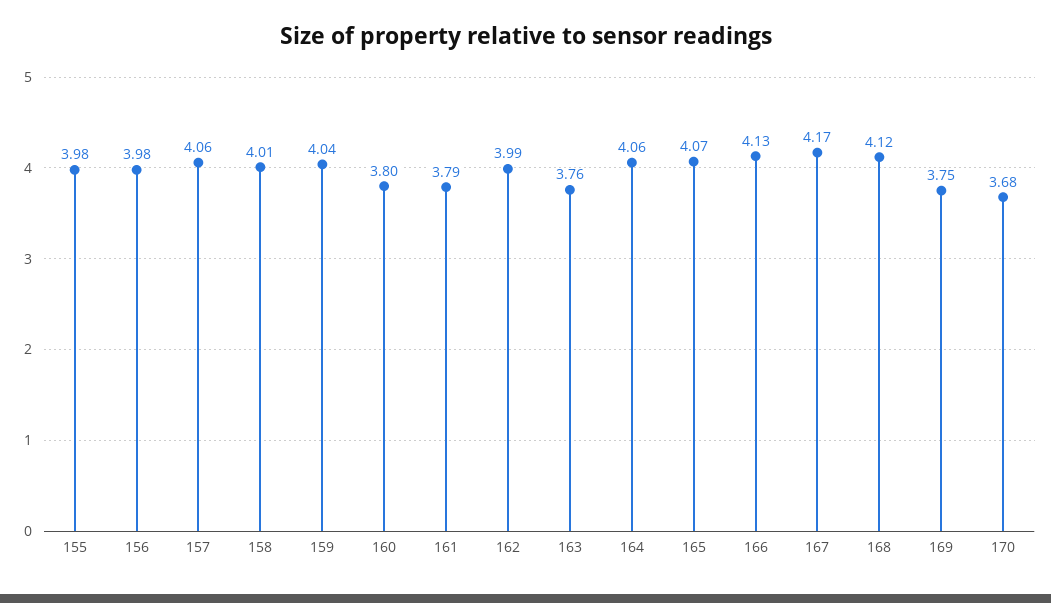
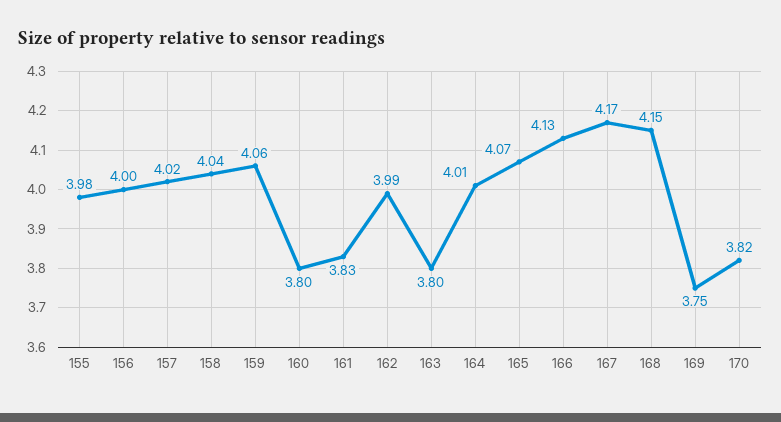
  {
    "155": 3.98,
-   "156": 3.98,
+   "156": 4,
-   "157": 4.06,
+   "157": 4.02,
-   "158": 4.01,
+   "158": 4.04,
-   "159": 4.04,
+   "159": 4.06,
    "160": 3.8,
-   "161": 3.79,
+   "161": 3.83,
    "162": 3.99,
-   "163": 3.76,
+   "163": 3.8,
-   "164": 4.06,
+   "164": 4.01,
    "165": 4.07,
    "166": 4.13,
    "167": 4.17,
-   "168": 4.12,
+   "168": 4.15,
    "169": 3.75,
-   "170": 3.68
+   "170": 3.82
  }

